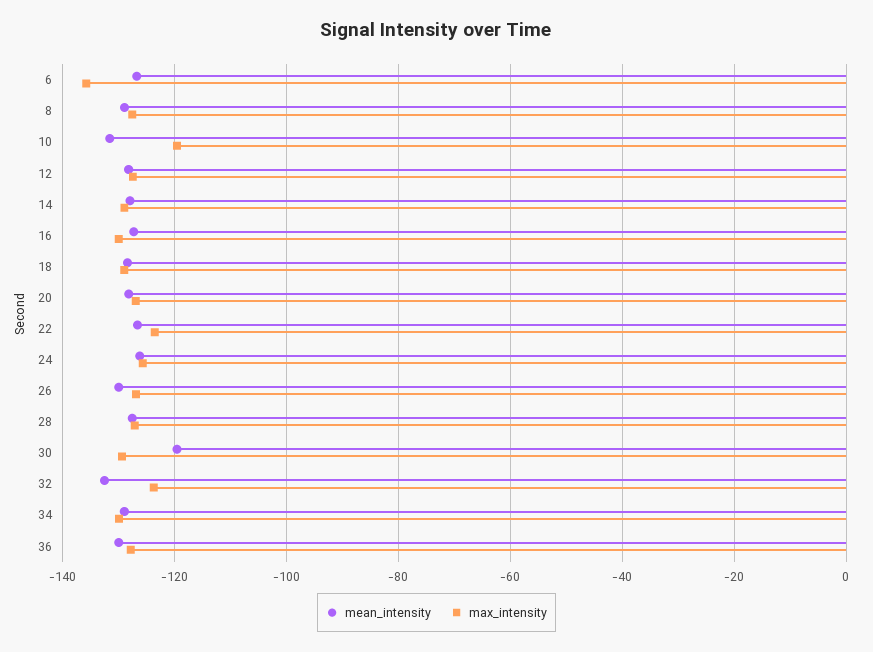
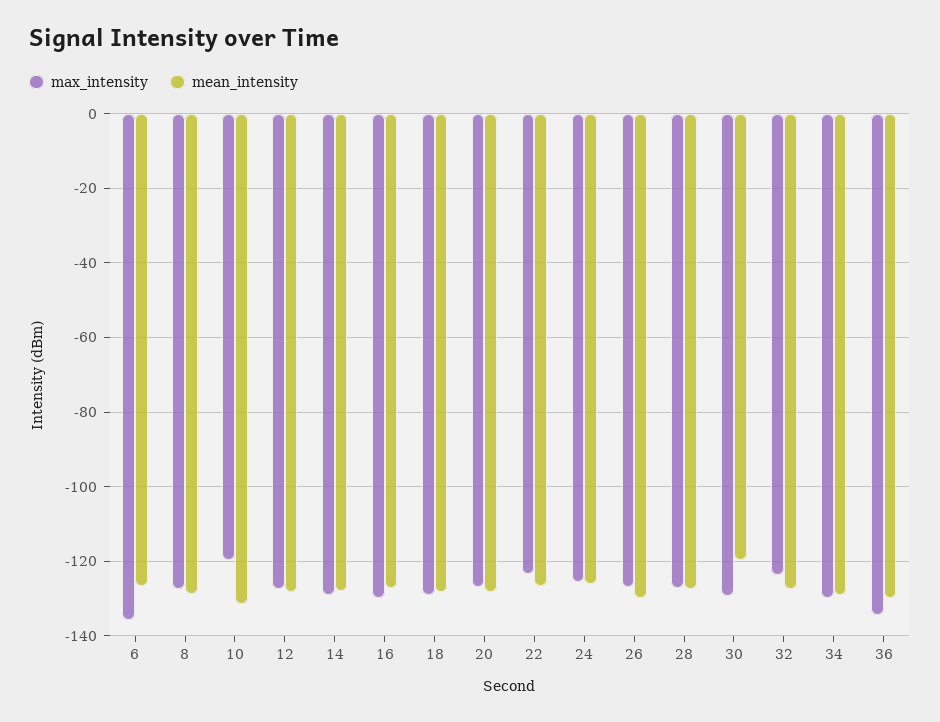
  {
    "mean_intensity": {
      "6": -126,
      "8": -128,
      "10": -132,
      "12": -128,
      "14": -128,
      "16": -128,
      "18": -128,
      "20": -128,
      "22": -126,
      "24": -126,
      "26": -130,
      "28": -128,
      "30": -120,
-     "32": -132,
+     "32": -128,
      "34": -128,
      "36": -130
    },
    "max_intensity": {
      "6": -136,
      "8": -128,
      "10": -120,
      "12": -128,
      "14": -128,
      "16": -130,
      "18": -130,
      "20": -126,
      "22": -124,
      "24": -126,
      "26": -126,
      "28": -128,
      "30": -130,
      "32": -124,
      "34": -130,
-     "36": -128
+     "36": -134
    }
  }

